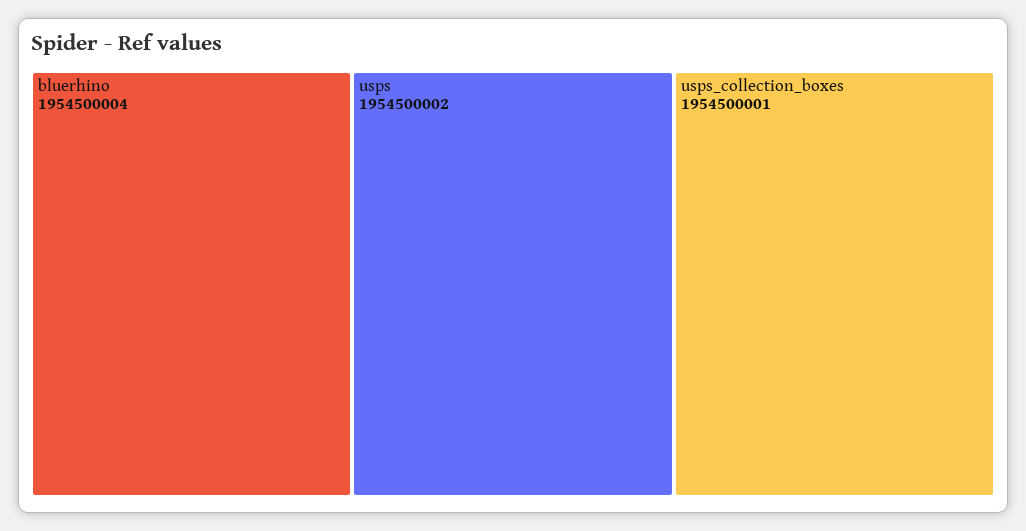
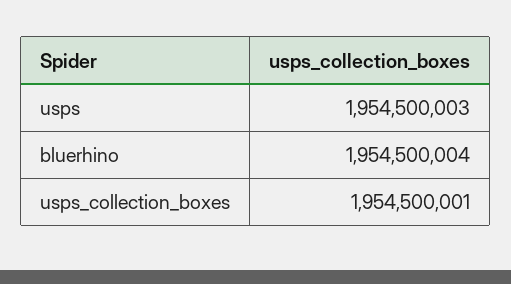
  {
    "bluerhino": 1954500004,
-   "usps": 1954500002,
+   "usps": 1954500003,
    "usps_collection_boxes": 1954500001
  }

